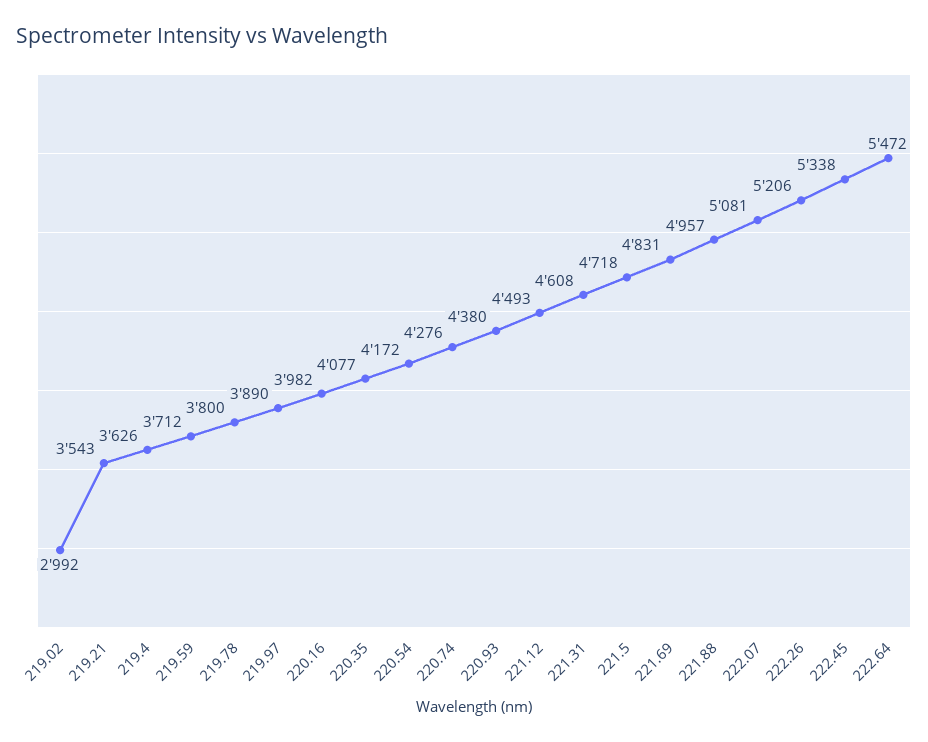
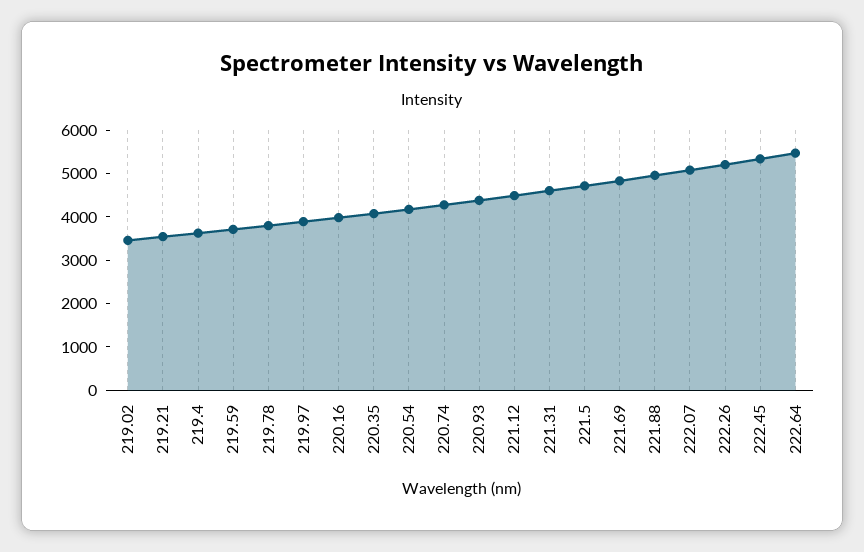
  {
-   "219.02": 2992,
+   "219.02": 3400,
    "219.21": 3543,
    "219.4": 3626,
    "219.59": 3712,
    "219.78": 3800,
    "219.97": 3890,
    "220.16": 3982,
    "220.35": 4077,
    "220.54": 4172,
    "220.74": 4276,
    "220.93": 4380,
    "221.12": 4493,
    "221.31": 4608,
    "221.5": 4718,
    "221.69": 4831,
    "221.88": 4957,
    "222.07": 5081,
    "222.26": 5206,
    "222.45": 5338,
    "222.64": 5472
  }

